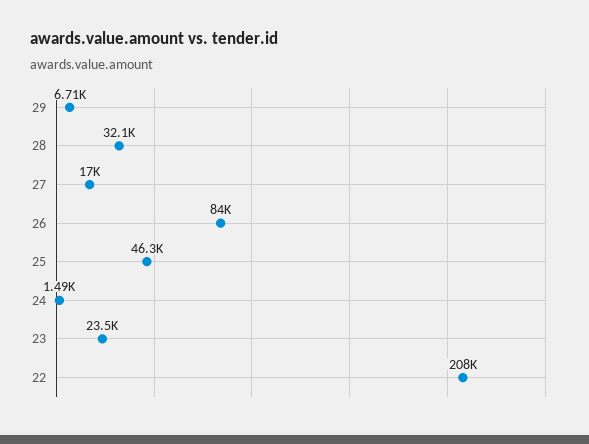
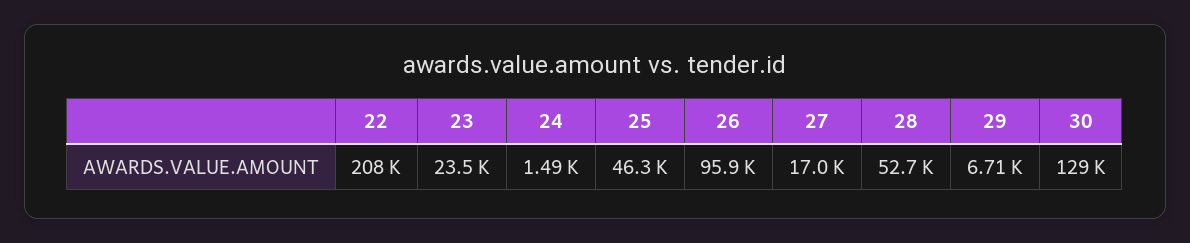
  {
    "29": 6710,
-   "28": 32100,
+   "28": 52700,
    "27": 17000,
-   "26": 84000,
+   "26": 95900,
    "25": 46300,
    "24": 1490,
    "23": 23500,
-   "22": 208000
+   "22": 208000,
+   "30": 129000
  }

